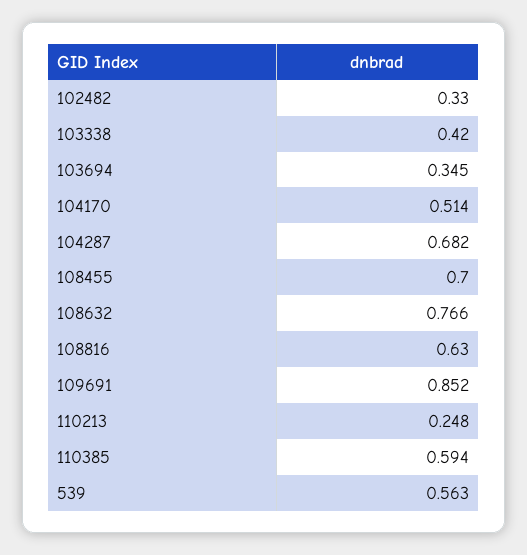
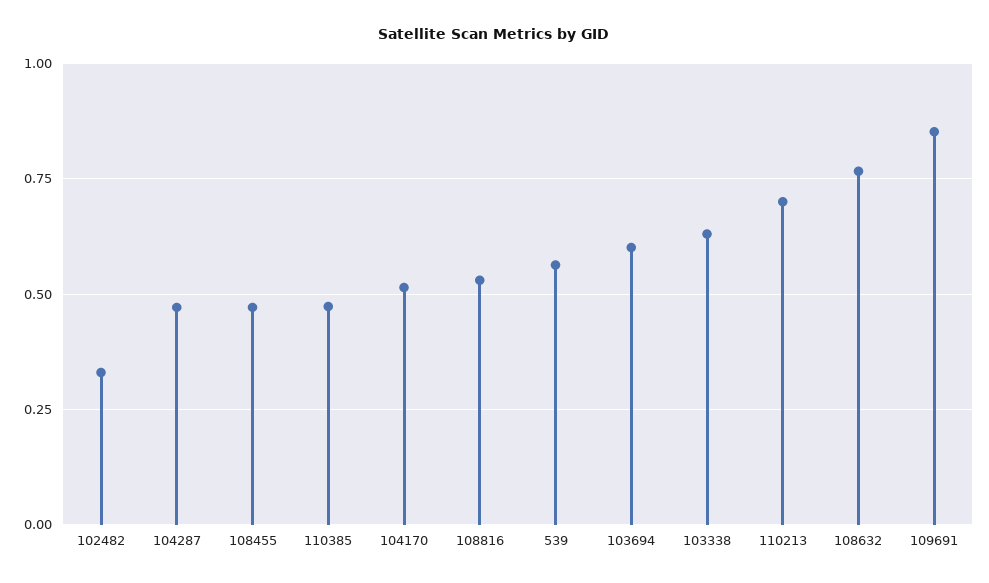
  {
    "102482": 0.33,
-   "103338": 0.42,
+   "103338": 0.625,
-   "103694": 0.345,
+   "103694": 0.6,
    "104170": 0.514,
-   "104287": 0.682,
+   "104287": 0.475,
-   "108455": 0.7,
+   "108455": 0.475,
    "108632": 0.766,
-   "108816": 0.63,
+   "108816": 0.525,
    "109691": 0.852,
-   "110213": 0.248,
+   "110213": 0.7,
-   "110385": 0.594,
+   "110385": 0.475,
    "539": 0.563
  }

